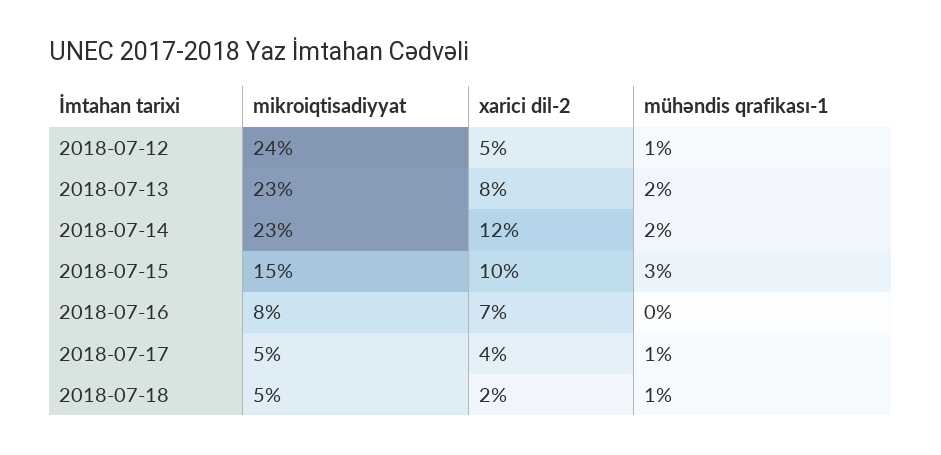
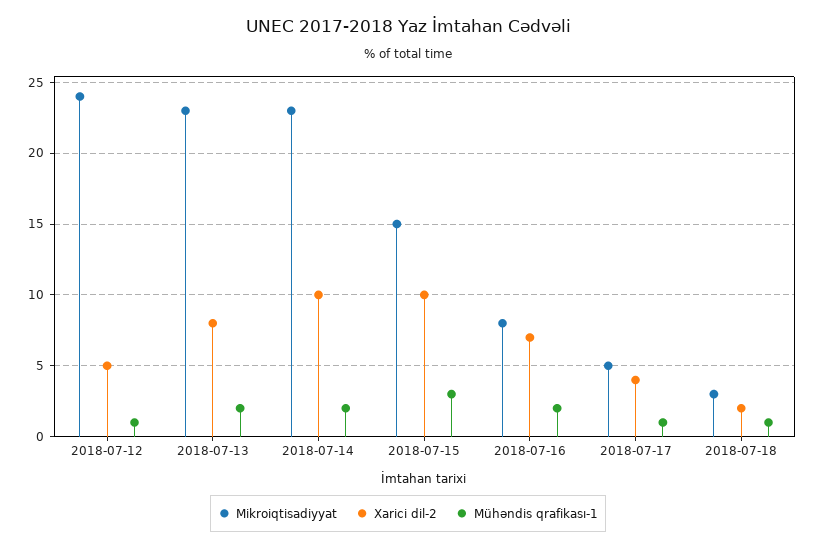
  {
    "mikroiqtisadiyyat": {
      "2018-07-12": 24,
      "2018-07-13": 23,
      "2018-07-14": 23,
      "2018-07-15": 15,
      "2018-07-16": 8,
      "2018-07-17": 5,
-     "2018-07-18": 5
+     "2018-07-18": 3
    },
    "xarici dil-2": {
      "2018-07-12": 5,
      "2018-07-13": 8,
-     "2018-07-14": 12,
+     "2018-07-14": 10,
      "2018-07-15": 10,
      "2018-07-16": 7,
      "2018-07-17": 4,
      "2018-07-18": 2
    },
    "mühəndis qrafikası-1": {
      "2018-07-12": 1,
      "2018-07-13": 2,
      "2018-07-14": 2,
      "2018-07-15": 3,
-     "2018-07-16": 0,
+     "2018-07-16": 2,
      "2018-07-17": 1,
      "2018-07-18": 1
    }
  }

